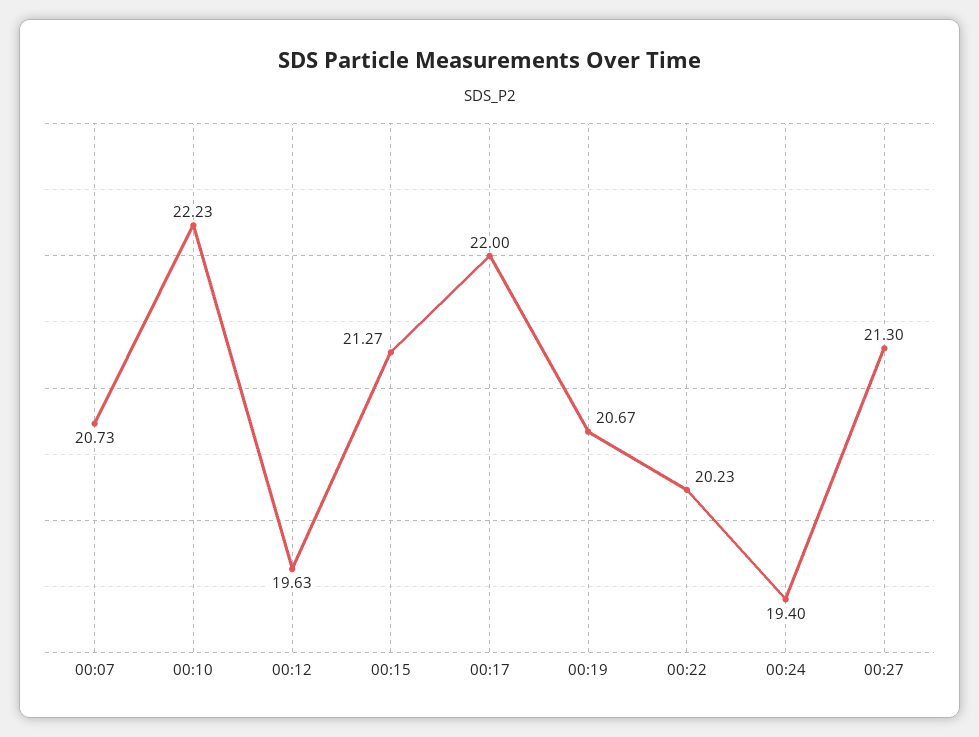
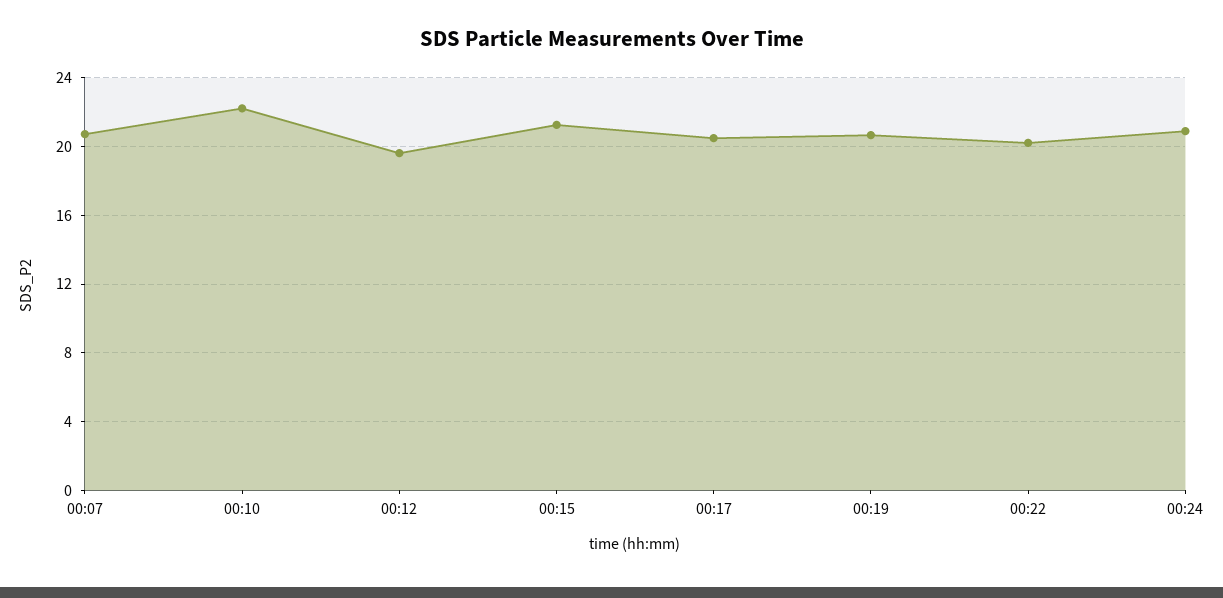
  {
    "00:07": 20.73,
    "00:10": 22.23,
    "00:12": 19.63,
    "00:15": 21.27,
-   "00:17": 22,
+   "00:17": 20.5,
    "00:19": 20.67,
    "00:22": 20.23,
-   "00:24": 19.4,
+   "00:24": 21
-   "00:27": 21.3
  }

